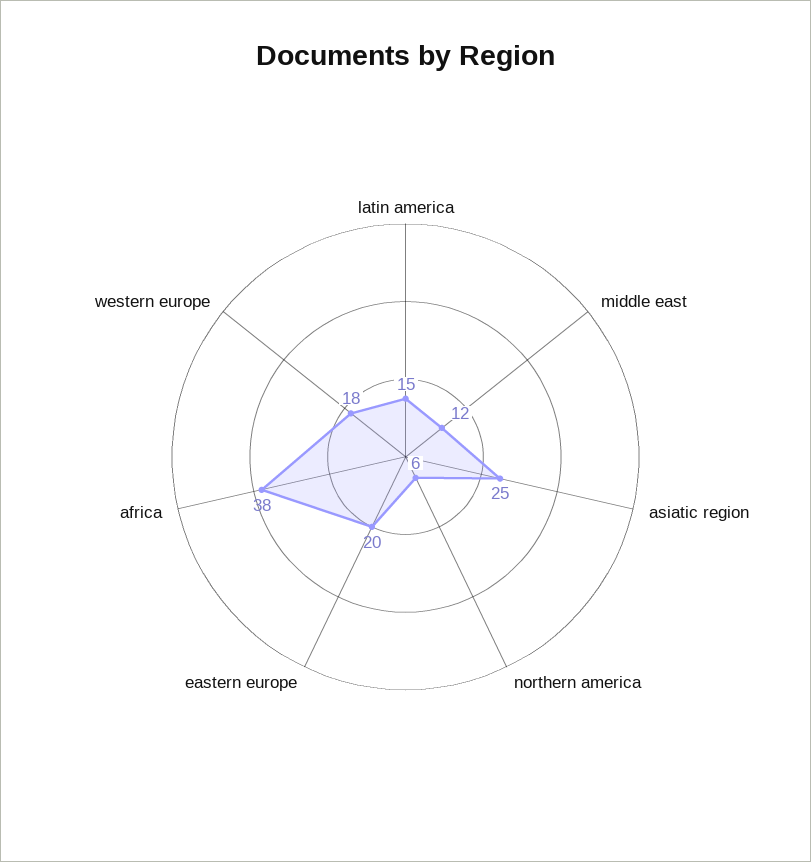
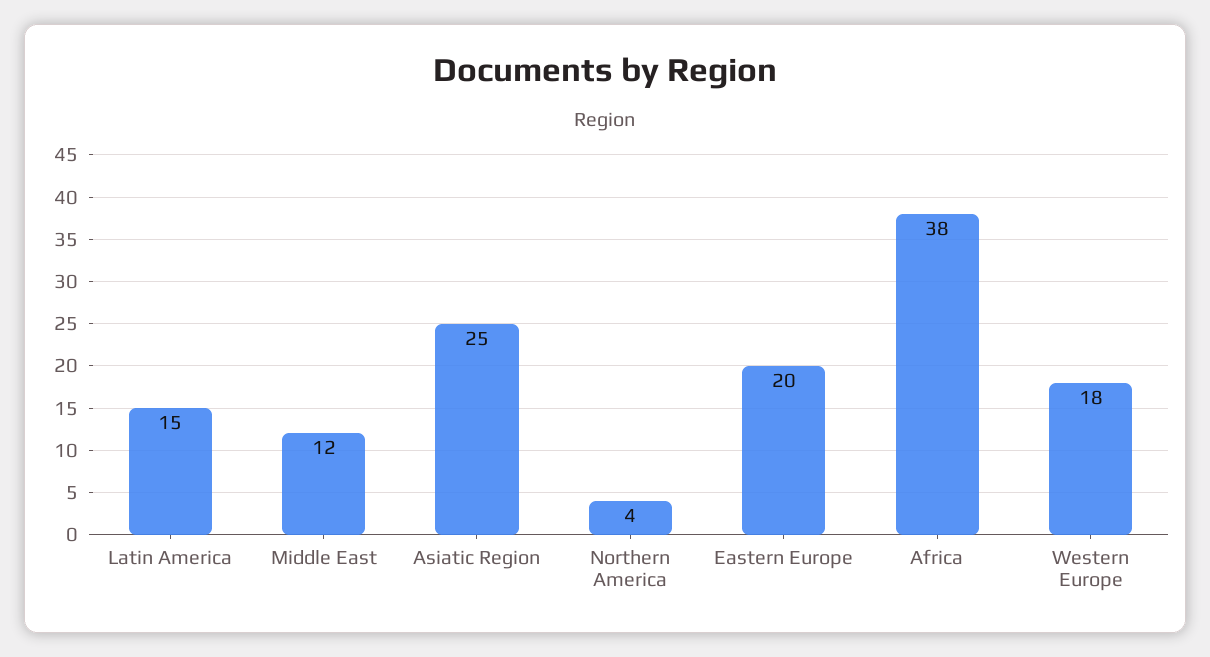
  {
    "latin america": 15,
    "middle east": 12,
    "asiatic region": 25,
-   "northern america": 6,
+   "northern america": 4,
    "eastern europe": 20,
    "africa": 38,
    "western europe": 18
  }

